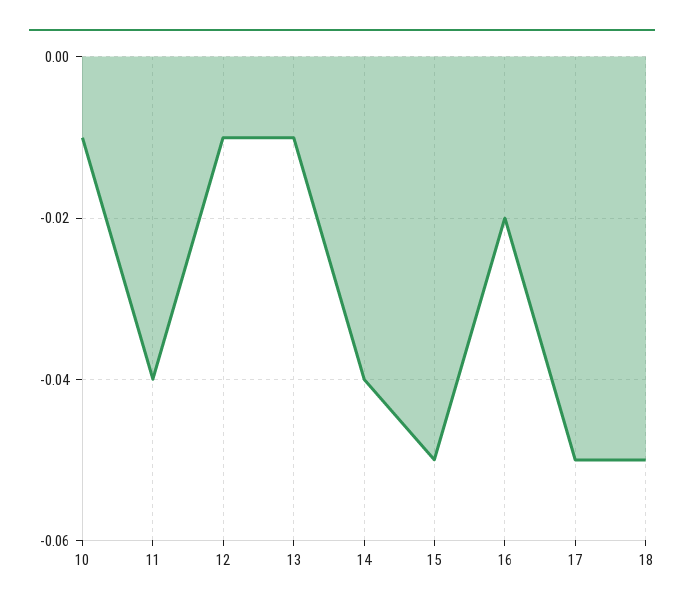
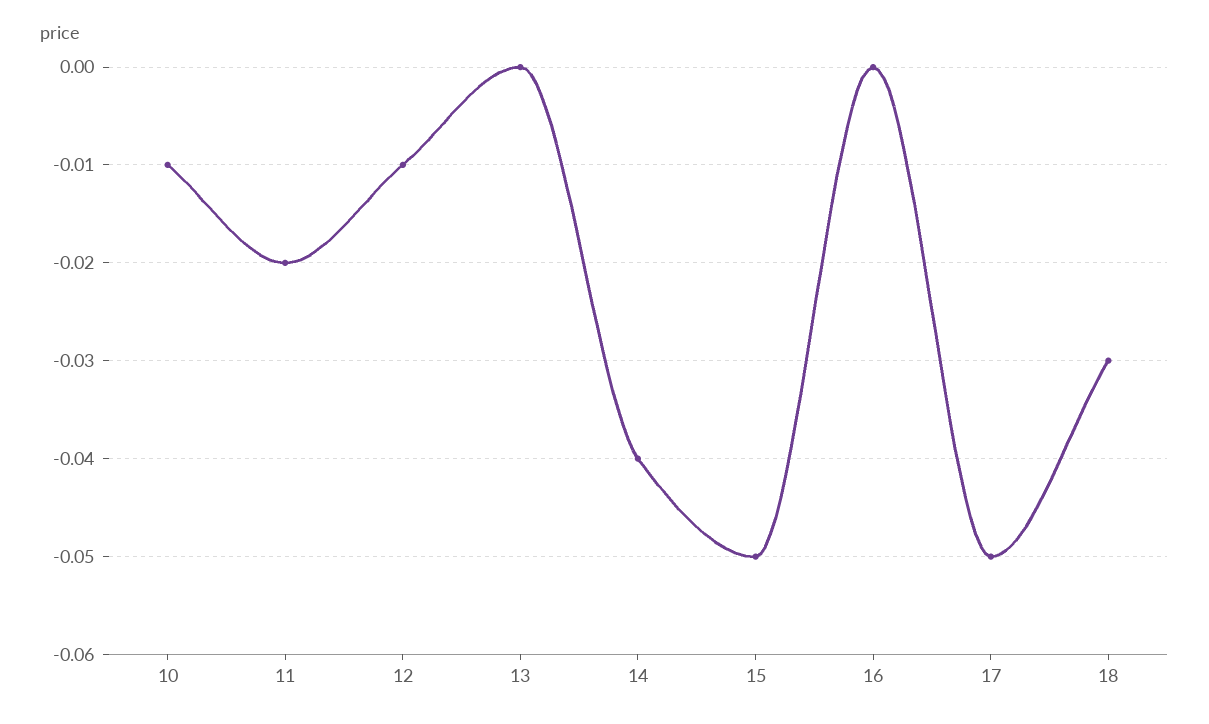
  {
    "10": -0.01,
-   "11": -0.04,
+   "11": -0.02,
    "12": -0.01,
-   "13": -0.01,
+   "13": 0,
    "14": -0.04,
    "15": -0.05,
-   "16": -0.02,
+   "16": 0,
    "17": -0.05,
-   "18": -0.05
+   "18": -0.03
  }

